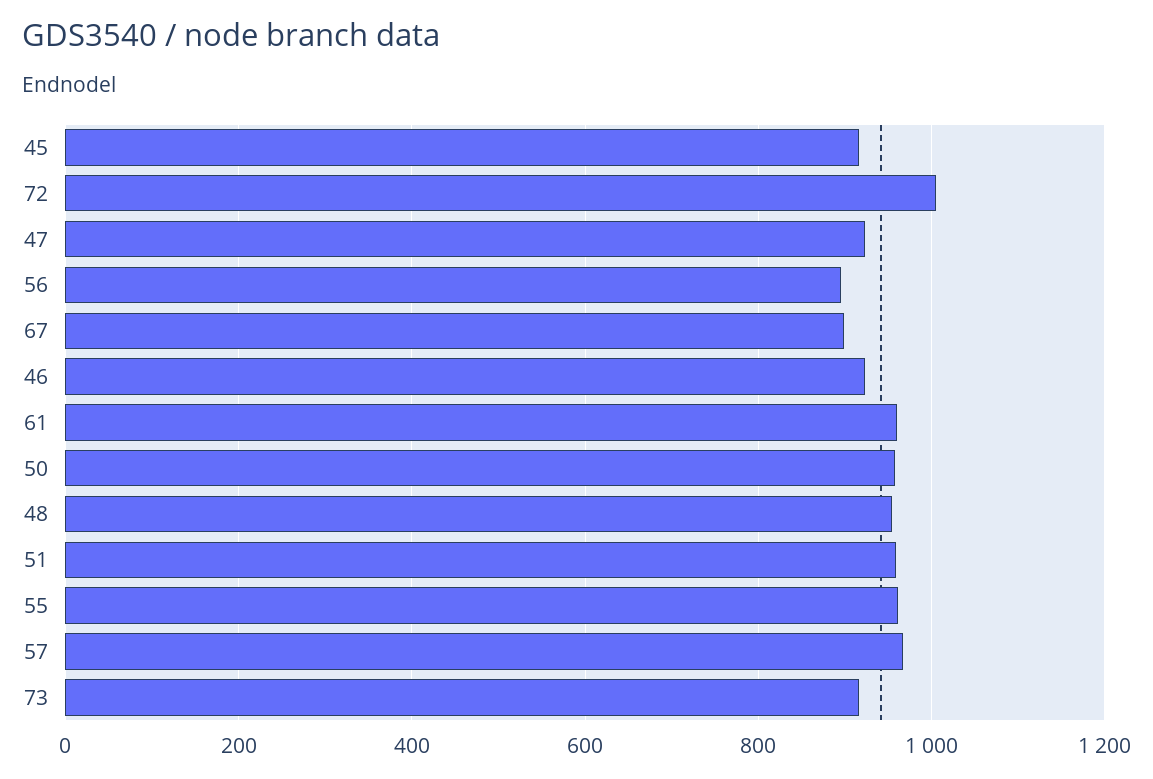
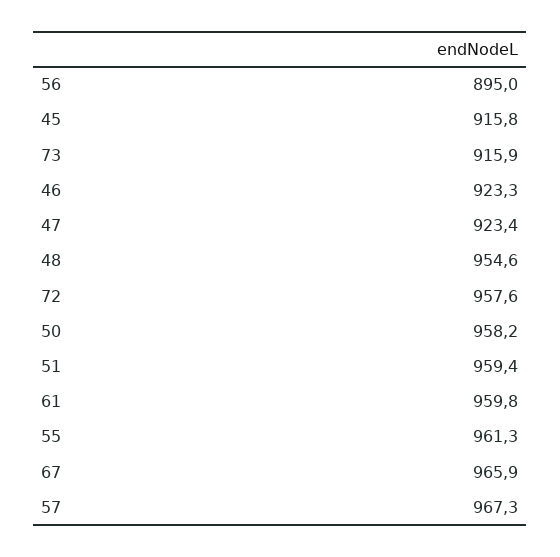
  {
    "45": 915.8,
-   "72": 1000,
+   "72": 957.6,
    "47": 923.4,
    "56": 895,
-   "67": 900,
+   "67": 965.9,
    "46": 923.3,
    "61": 959.8,
    "50": 958.2,
    "48": 954.6,
    "51": 959.4,
    "55": 961.3,
    "57": 967.3,
    "73": 915.9
  }

